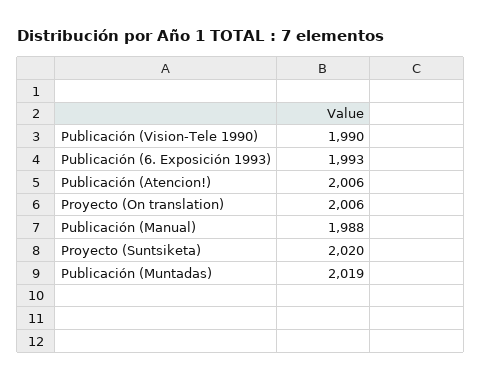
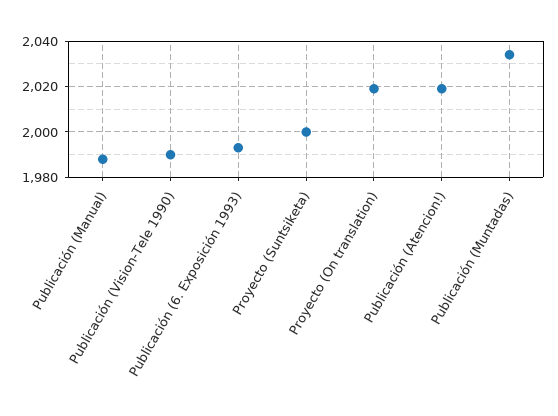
  {
    "Publicación (Vision-Tele 1990)": 1990,
    "Publicación (6. Exposición 1993)": 1993,
-   "Publicación (Atencion!)": 2006,
+   "Publicación (Atencion!)": 2020,
-   "Proyecto (On translation)": 2006,
+   "Proyecto (On translation)": 2020,
    "Publicación (Manual)": 1988,
-   "Proyecto (Suntsiketa)": 2020,
+   "Proyecto (Suntsiketa)": 2000,
-   "Publicación (Muntadas)": 2019
+   "Publicación (Muntadas)": 2035
  }

